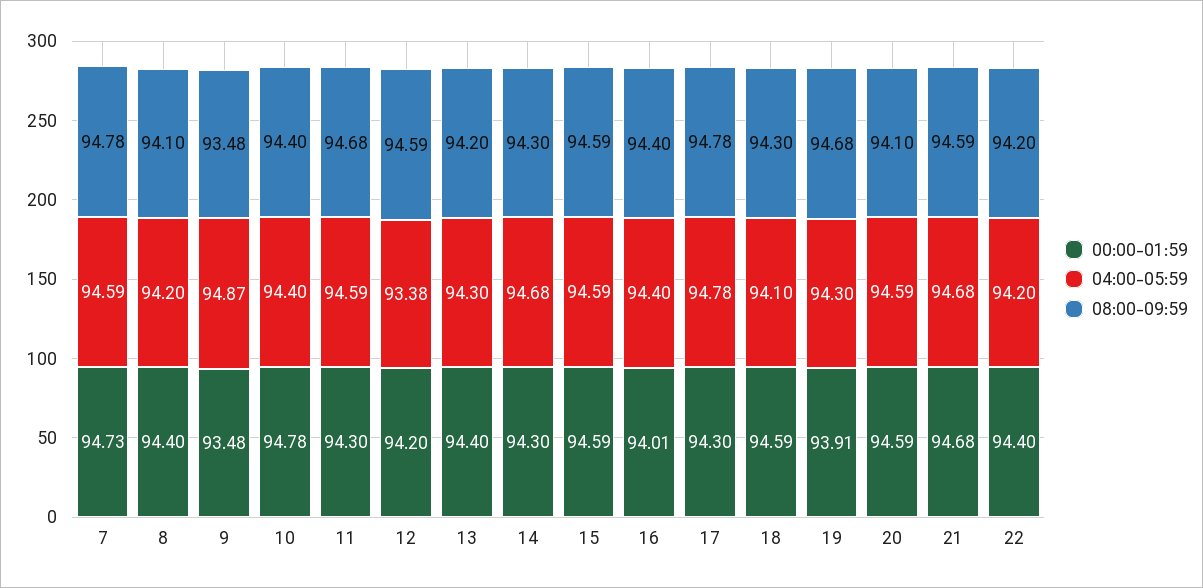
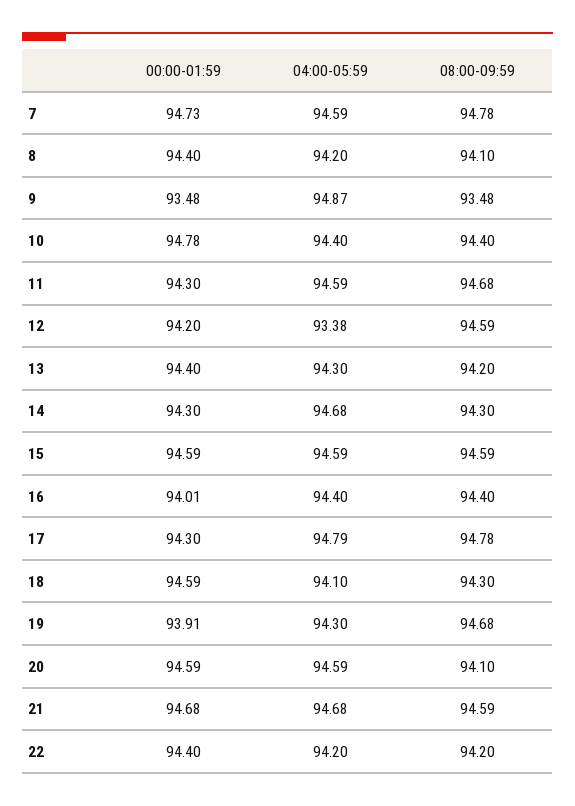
  {
    "00:00-01:59": {
      "7": 94.73,
      "8": 94.4,
      "9": 93.48,
      "10": 94.78,
      "11": 94.3,
      "12": 94.2,
      "13": 94.4,
      "14": 94.3,
      "15": 94.59,
      "16": 94.01,
      "17": 94.3,
      "18": 94.59,
      "19": 93.91,
      "20": 94.59,
      "21": 94.68,
      "22": 94.4
    },
    "04:00-05:59": {
      "7": 94.59,
      "8": 94.2,
      "9": 94.87,
      "10": 94.4,
      "11": 94.59,
      "12": 93.38,
      "13": 94.3,
      "14": 94.68,
      "15": 94.59,
      "16": 94.4,
-     "17": 94.78,
+     "17": 94.79,
      "18": 94.1,
      "19": 94.3,
      "20": 94.59,
      "21": 94.68,
      "22": 94.2
    },
    "08:00-09:59": {
      "7": 94.78,
      "8": 94.1,
      "9": 93.48,
      "10": 94.4,
      "11": 94.68,
      "12": 94.59,
      "13": 94.2,
      "14": 94.3,
      "15": 94.59,
      "16": 94.4,
      "17": 94.78,
      "18": 94.3,
      "19": 94.68,
      "20": 94.1,
      "21": 94.59,
      "22": 94.2
    }
  }

